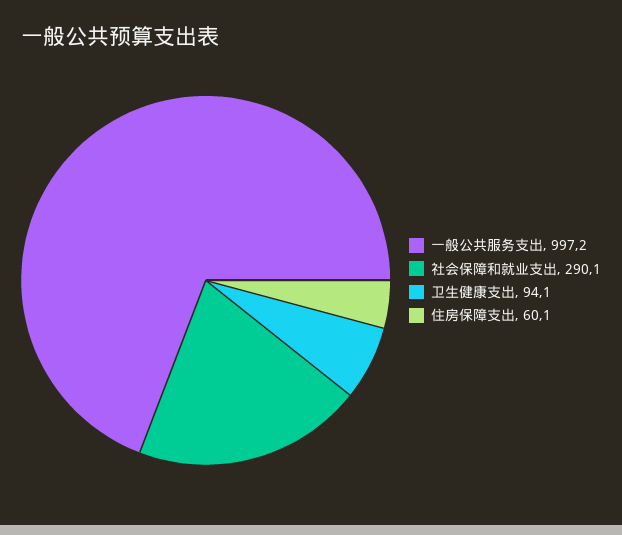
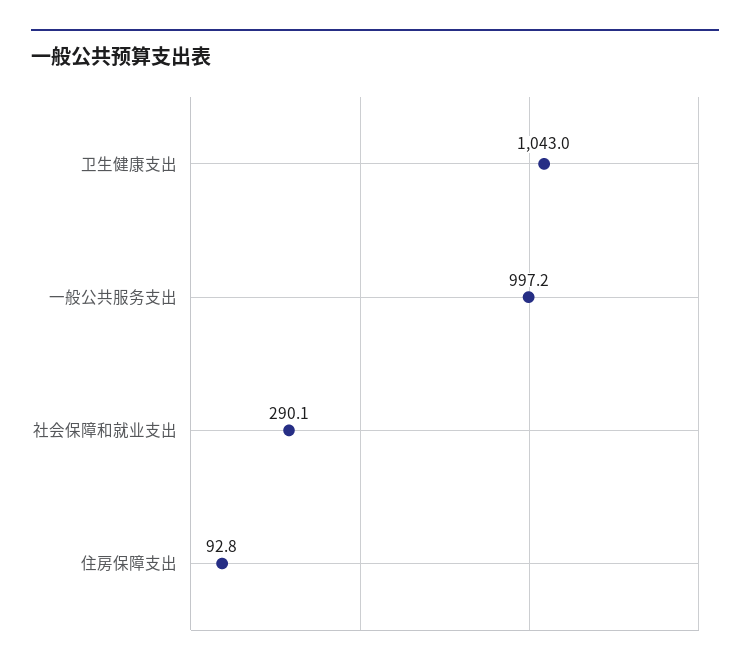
  {
    "一般公共服务支出": 997.2,
    "社会保障和就业支出": 290.1,
-   "卫生健康支出": 94.1,
+   "卫生健康支出": 1043,
-   "住房保障支出": 60.1
+   "住房保障支出": 92.8
  }

